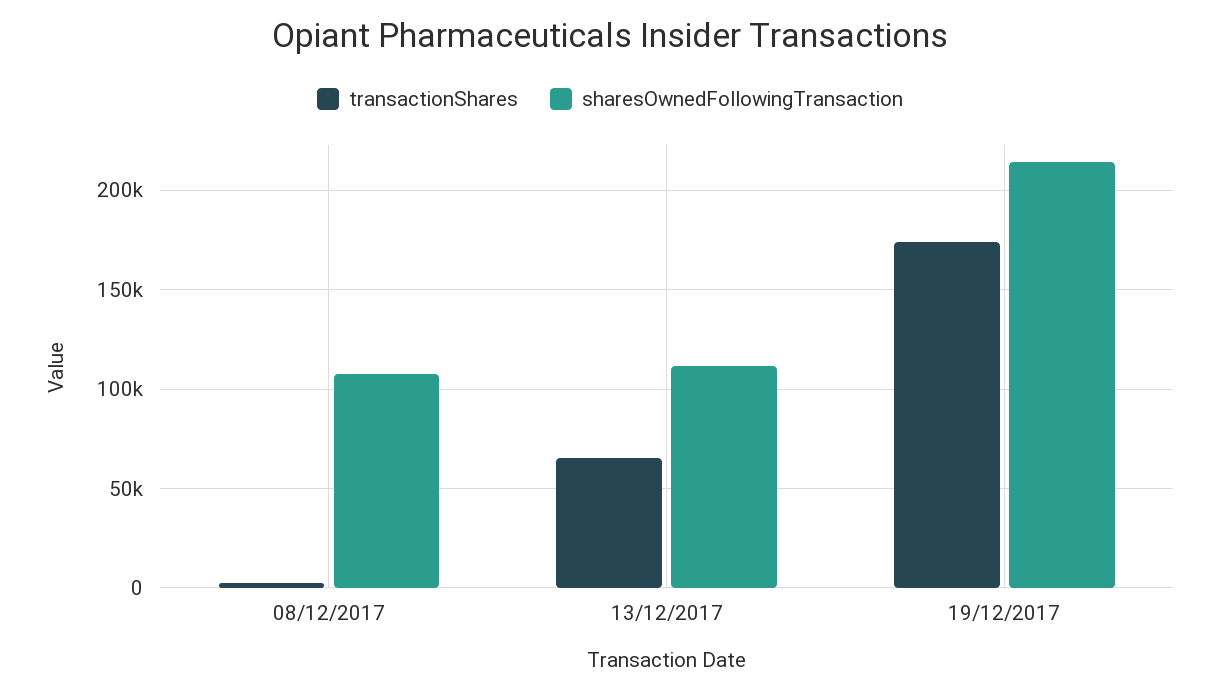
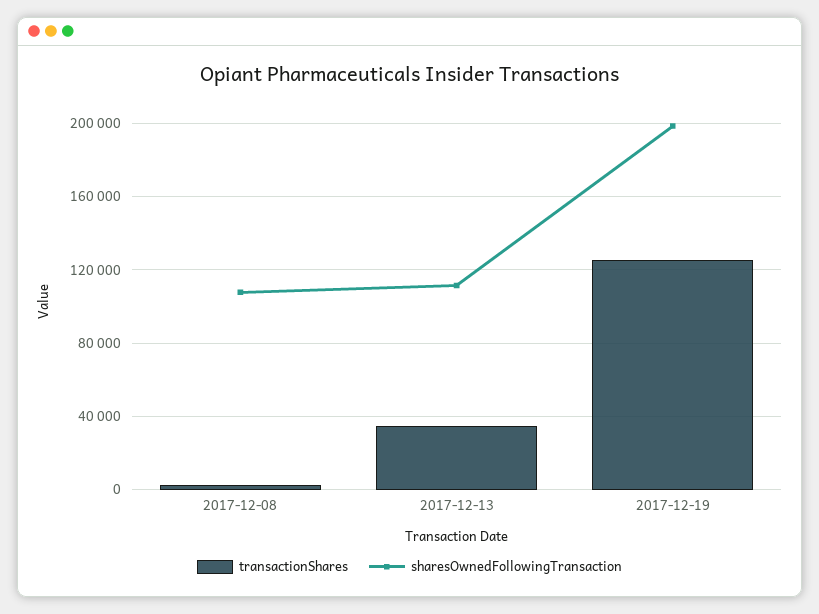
  {
    "transactionShares": {
      "08/12/2017": 5000,
-     "13/12/2017": 65000,
+     "13/12/2017": 35000,
-     "19/12/2017": 175000
+     "19/12/2017": 125000
    },
    "sharesOwnedFollowingTransaction": {
      "08/12/2017": 110000,
      "13/12/2017": 110000,
-     "19/12/2017": 215000
+     "19/12/2017": 200000
    }
  }

